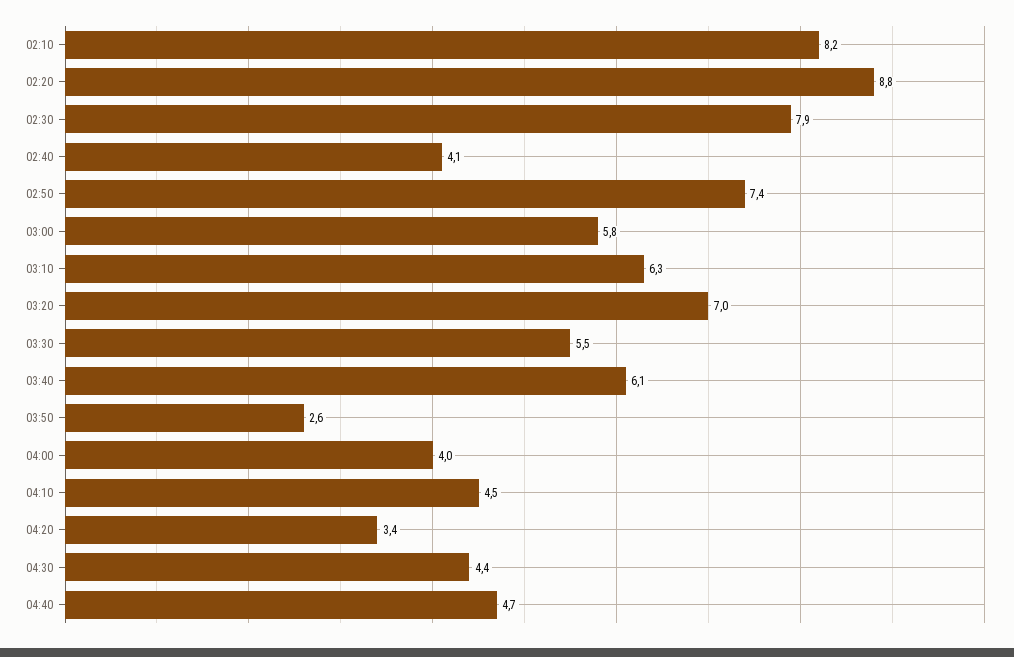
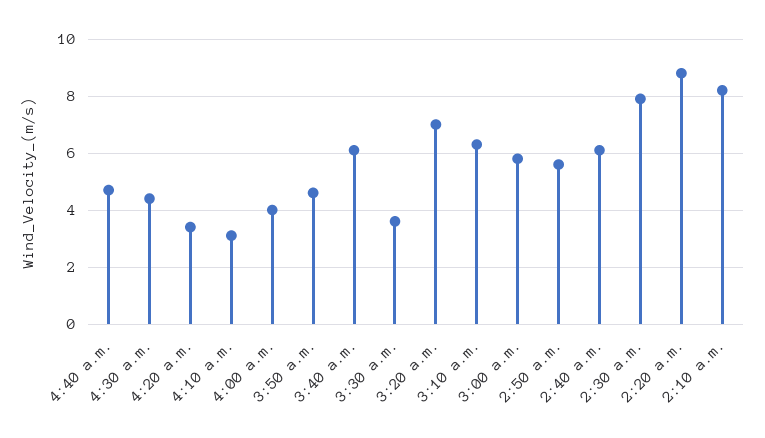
  {
    "02:10": 8.2,
    "02:20": 8.8,
    "02:30": 7.9,
-   "02:40": 4.1,
+   "02:40": 6,
-   "02:50": 7.4,
+   "02:50": 5.5,
    "03:00": 5.8,
    "03:10": 6.3,
    "03:20": 7,
-   "03:30": 5.5,
+   "03:30": 3.5,
    "03:40": 6.1,
-   "03:50": 2.6,
+   "03:50": 4.5,
    "04:00": 4,
-   "04:10": 4.5,
+   "04:10": 3,
    "04:20": 3.4,
    "04:30": 4.4,
    "04:40": 4.7
  }

